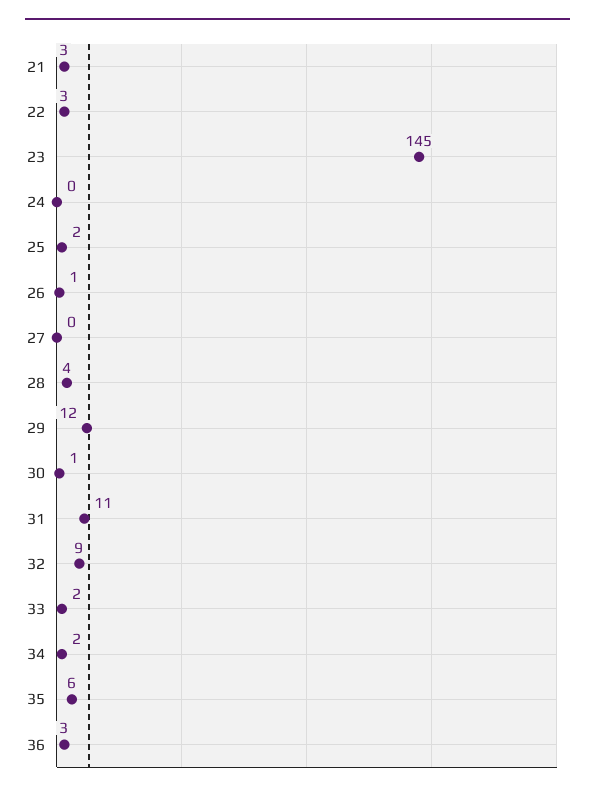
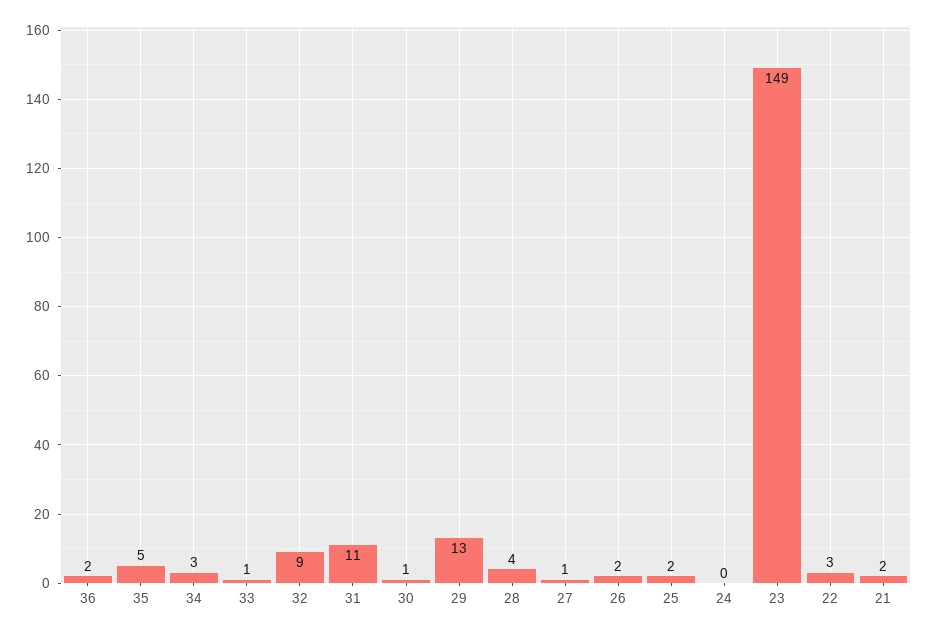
  {
-   "21": 3,
+   "21": 2,
    "22": 3,
-   "23": 145,
+   "23": 149,
    "24": 0,
    "25": 2,
-   "26": 1,
+   "26": 2,
-   "27": 0,
+   "27": 1,
    "28": 4,
-   "29": 12,
+   "29": 13,
    "30": 1,
    "31": 11,
    "32": 9,
-   "33": 2,
+   "33": 1,
-   "34": 2,
+   "34": 3,
-   "35": 6,
+   "35": 5,
-   "36": 3
+   "36": 2
  }

